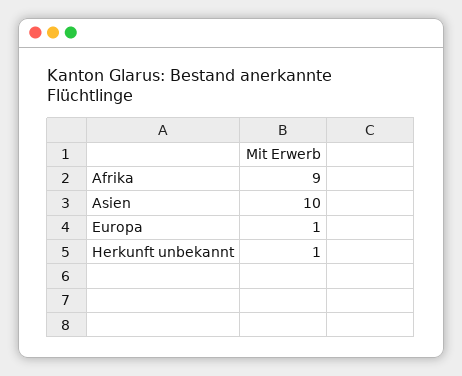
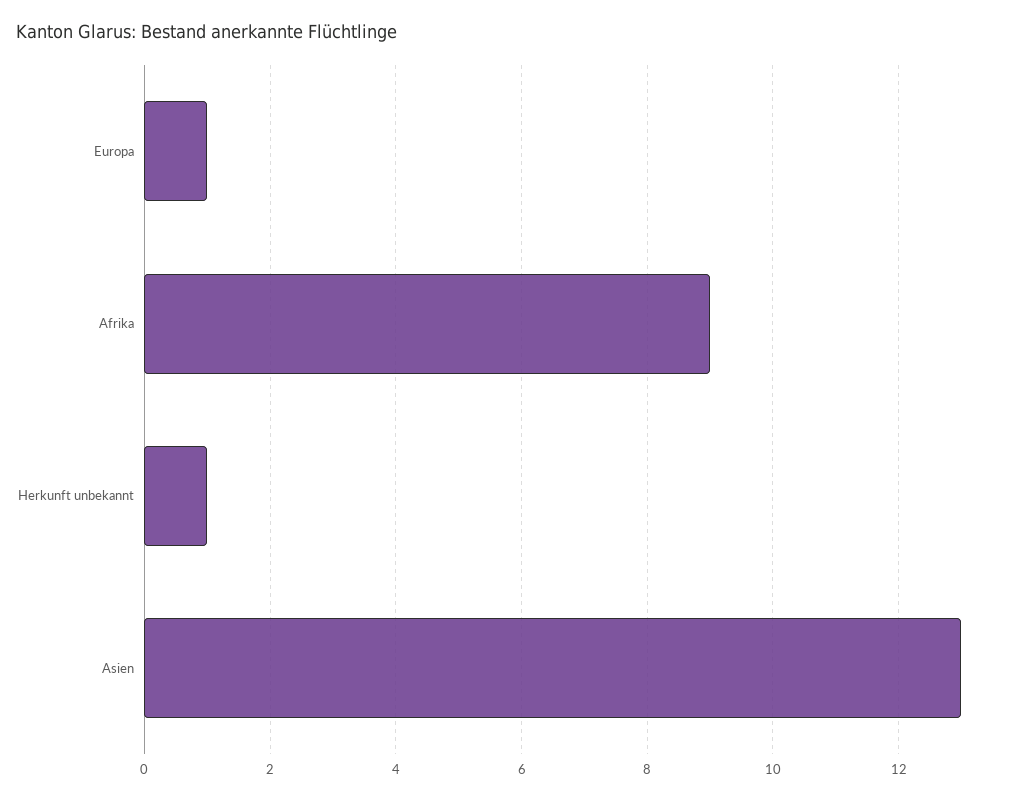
  {
    "Afrika": 9,
-   "Asien": 10,
+   "Asien": 13,
    "Europa": 1,
    "Herkunft unbekannt": 1
  }

